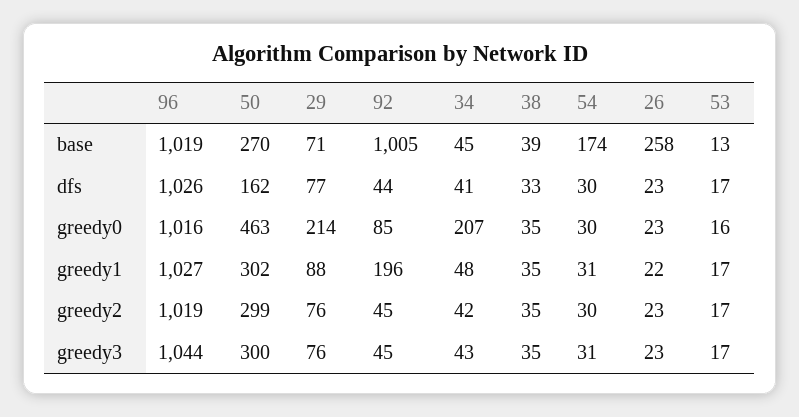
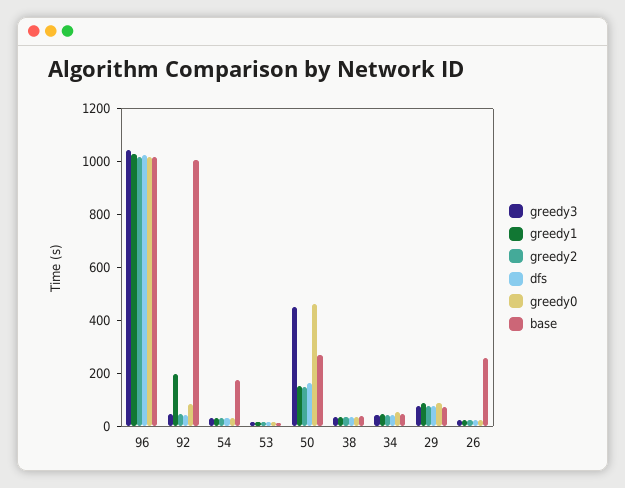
  {
    "base": {
      "96": 1019,
      "50": 270,
      "29": 71,
      "92": 1005,
      "34": 45,
      "38": 39,
      "54": 174,
      "26": 258,
      "53": 13
    },
    "dfs": {
      "96": 1026,
      "50": 162,
      "29": 77,
      "92": 44,
      "34": 41,
      "38": 33,
      "54": 30,
      "26": 23,
      "53": 17
    },
    "greedy0": {
      "96": 1016,
      "50": 463,
-     "29": 214,
+     "29": 100,
      "92": 85,
-     "34": 207,
+     "34": 50,
      "38": 35,
      "54": 30,
      "26": 23,
      "53": 16
    },
    "greedy1": {
      "96": 1027,
-     "50": 302,
+     "50": 150,
      "29": 88,
      "92": 196,
      "34": 48,
      "38": 35,
      "54": 31,
      "26": 22,
      "53": 17
    },
    "greedy2": {
      "96": 1019,
-     "50": 299,
+     "50": 150,
      "29": 76,
      "92": 45,
      "34": 42,
      "38": 35,
      "54": 30,
      "26": 23,
      "53": 17
    },
    "greedy3": {
      "96": 1044,
-     "50": 300,
+     "50": 450,
      "29": 76,
      "92": 45,
      "34": 43,
      "38": 35,
      "54": 31,
      "26": 23,
      "53": 17
    }
  }

